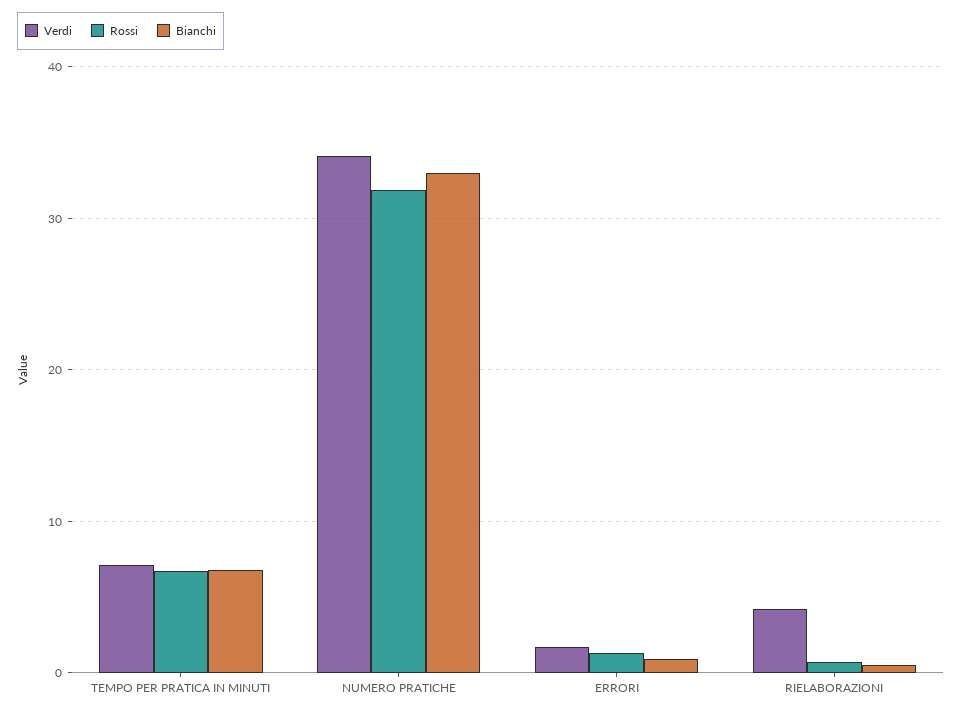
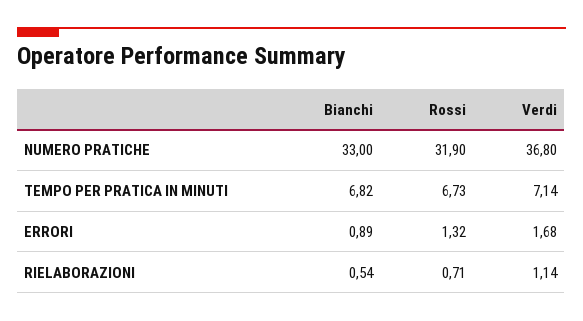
  {
    "Verdi": {
      "TEMPO PER PRATICA IN MINUTI": 7.14,
-     "NUMERO PRATICHE": 34,
+     "NUMERO PRATICHE": 36.8,
      "ERRORI": 1.68,
-     "RIELABORAZIONI": 4
+     "RIELABORAZIONI": 1.14
    },
    "Rossi": {
      "TEMPO PER PRATICA IN MINUTI": 6.73,
      "NUMERO PRATICHE": 31.9,
      "ERRORI": 1.32,
      "RIELABORAZIONI": 0.71
    },
    "Bianchi": {
      "TEMPO PER PRATICA IN MINUTI": 6.82,
      "NUMERO PRATICHE": 33,
      "ERRORI": 0.89,
      "RIELABORAZIONI": 0.54
    }
  }

